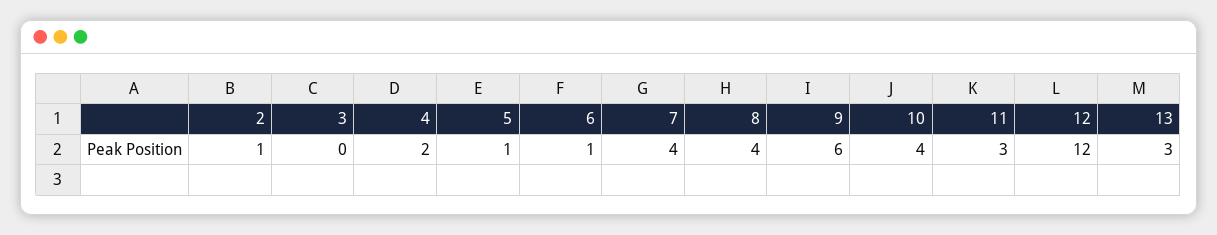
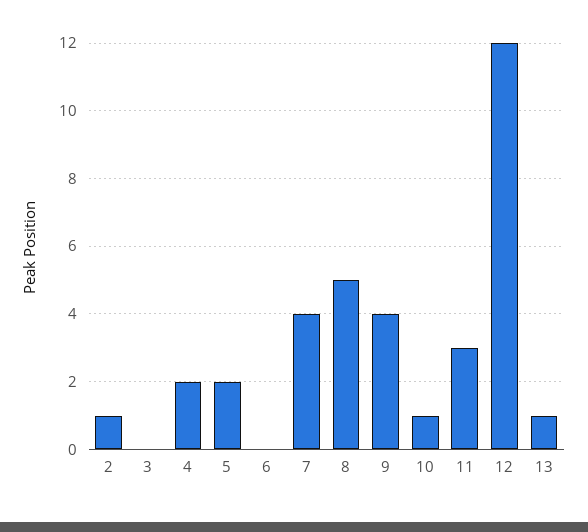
  {
    "2": 1,
    "3": 0,
    "4": 2,
-   "5": 1,
+   "5": 2,
-   "6": 1,
+   "6": 0,
    "7": 4,
-   "8": 4,
+   "8": 5,
-   "9": 6,
+   "9": 4,
-   "10": 4,
+   "10": 1,
    "11": 3,
    "12": 12,
-   "13": 3
+   "13": 1
  }

